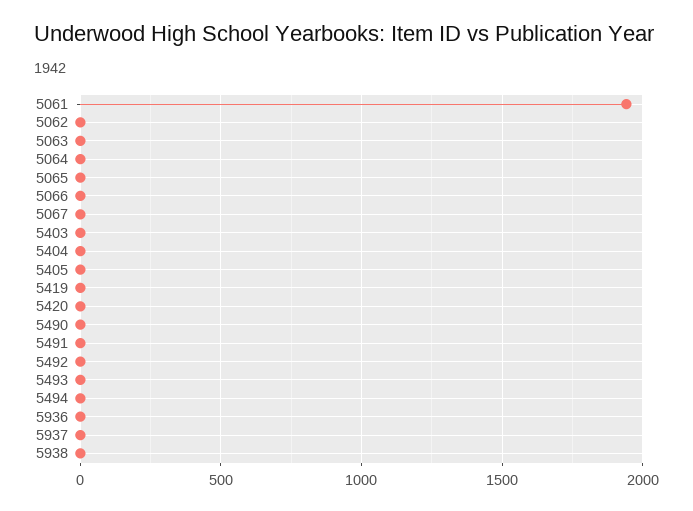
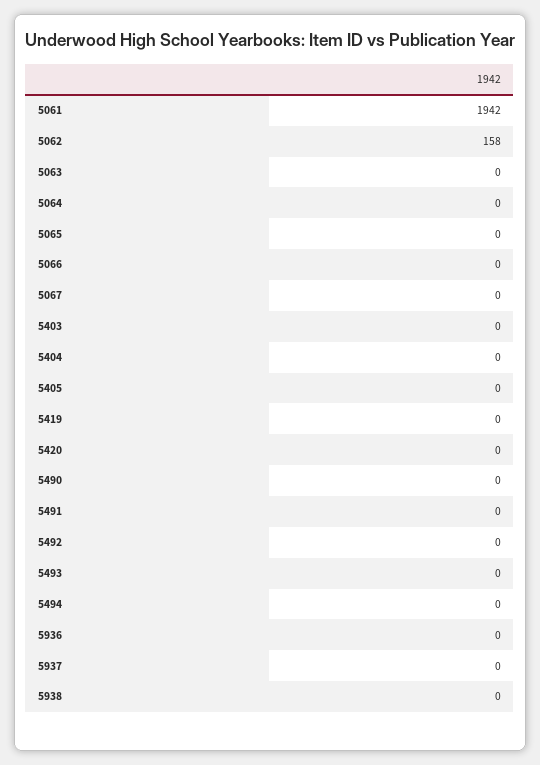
  {
    "5061": 1942,
-   "5062": 0,
+   "5062": 158,
    "5063": 0,
    "5064": 0,
    "5065": 0,
    "5066": 0,
    "5067": 0,
    "5403": 0,
    "5404": 0,
    "5405": 0,
    "5419": 0,
    "5420": 0,
    "5490": 0,
    "5491": 0,
    "5492": 0,
    "5493": 0,
    "5494": 0,
    "5936": 0,
    "5937": 0,
    "5938": 0
  }

